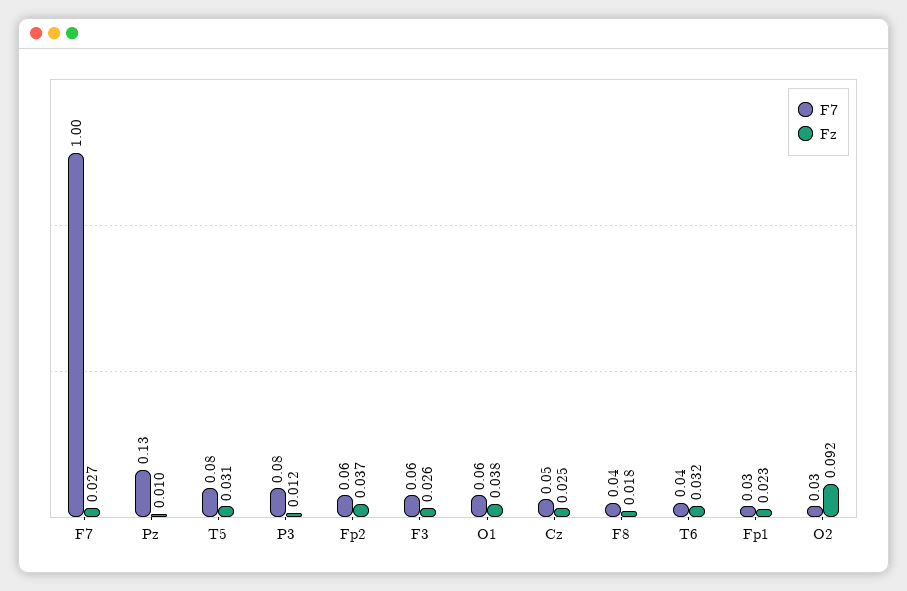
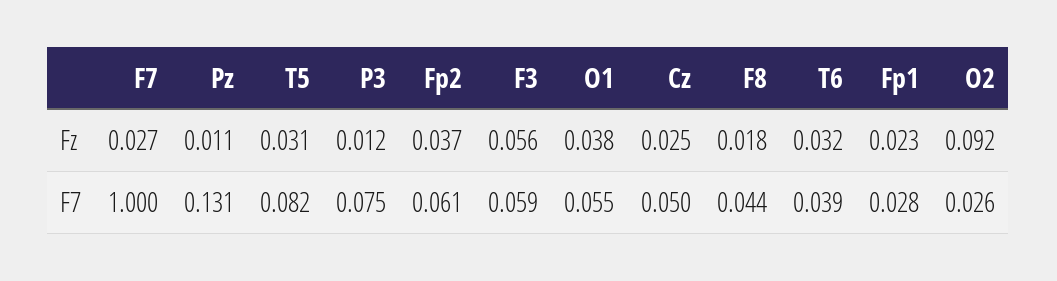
  {
    "F7": {
      "F7": 1,
      "Pz": 0.131,
      "T5": 0.082,
      "P3": 0.075,
      "Fp2": 0.061,
      "F3": 0.059,
      "O1": 0.055,
      "Cz": 0.05,
      "F8": 0.044,
      "T6": 0.039,
      "Fp1": 0.028,
      "O2": 0.026
    },
    "Fz": {
      "F7": 0.027,
-     "Pz": 0.01,
+     "Pz": 0.011,
      "T5": 0.031,
      "P3": 0.012,
      "Fp2": 0.037,
-     "F3": 0.026,
+     "F3": 0.056,
      "O1": 0.038,
      "Cz": 0.025,
      "F8": 0.018,
      "T6": 0.032,
      "Fp1": 0.023,
      "O2": 0.092
    }
  }

